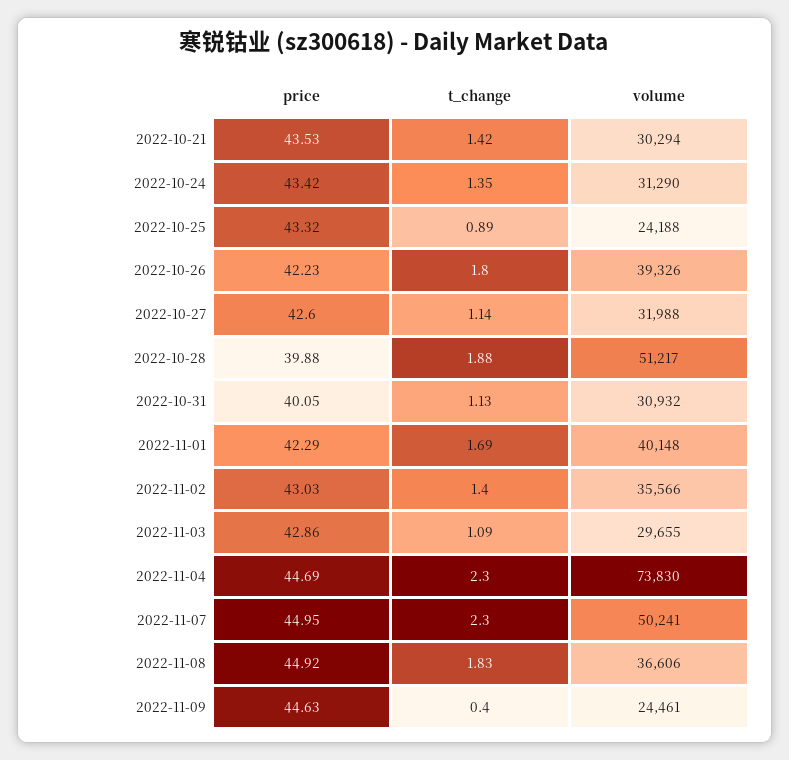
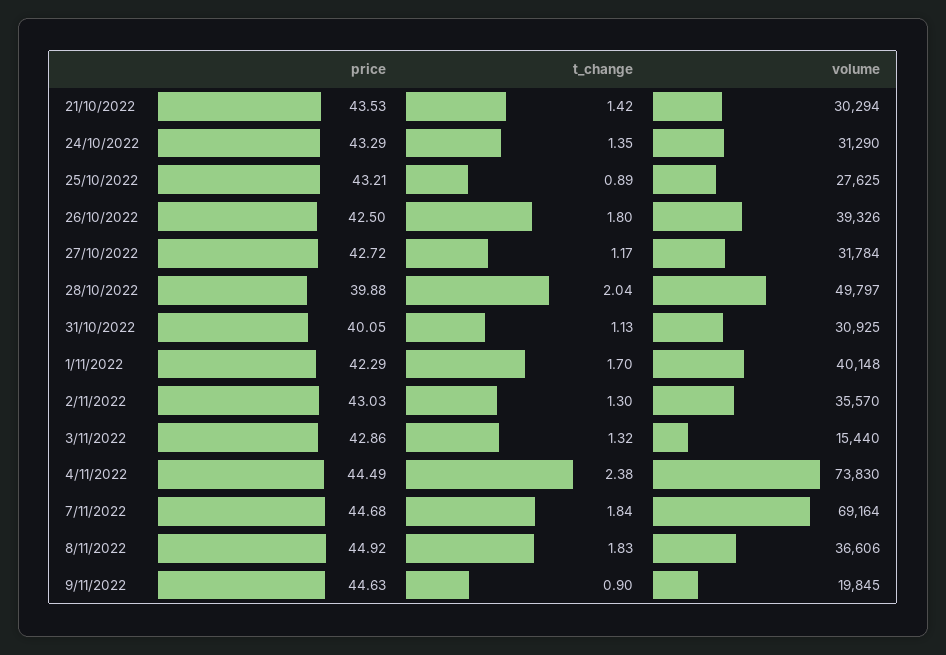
  {
    "price": {
      "2022-10-21": 43.53,
-     "2022-10-24": 43.42,
+     "2022-10-24": 43.29,
-     "2022-10-25": 43.32,
+     "2022-10-25": 43.21,
-     "2022-10-26": 42.23,
+     "2022-10-26": 42.5,
-     "2022-10-27": 42.6,
+     "2022-10-27": 42.72,
      "2022-10-28": 39.88,
      "2022-10-31": 40.05,
      "2022-11-01": 42.29,
      "2022-11-02": 43.03,
      "2022-11-03": 42.86,
-     "2022-11-04": 44.69,
+     "2022-11-04": 44.49,
-     "2022-11-07": 44.95,
+     "2022-11-07": 44.68,
      "2022-11-08": 44.92,
      "2022-11-09": 44.63
    },
    "t_change": {
      "2022-10-21": 1.42,
      "2022-10-24": 1.35,
      "2022-10-25": 0.89,
      "2022-10-26": 1.8,
-     "2022-10-27": 1.14,
+     "2022-10-27": 1.17,
-     "2022-10-28": 1.88,
+     "2022-10-28": 2.04,
      "2022-10-31": 1.13,
-     "2022-11-01": 1.69,
+     "2022-11-01": 1.7,
-     "2022-11-02": 1.4,
+     "2022-11-02": 1.3,
-     "2022-11-03": 1.09,
+     "2022-11-03": 1.32,
-     "2022-11-04": 2.3,
+     "2022-11-04": 2.38,
-     "2022-11-07": 2.3,
+     "2022-11-07": 1.84,
      "2022-11-08": 1.83,
-     "2022-11-09": 0.4
+     "2022-11-09": 0.9
    },
    "volume": {
      "2022-10-21": 30294,
      "2022-10-24": 31290,
-     "2022-10-25": 24188,
+     "2022-10-25": 27625,
      "2022-10-26": 39326,
-     "2022-10-27": 31988,
+     "2022-10-27": 31784,
-     "2022-10-28": 51217,
+     "2022-10-28": 49797,
-     "2022-10-31": 30932,
+     "2022-10-31": 30925,
      "2022-11-01": 40148,
-     "2022-11-02": 35566,
+     "2022-11-02": 35570,
-     "2022-11-03": 29655,
+     "2022-11-03": 15440,
      "2022-11-04": 73830,
-     "2022-11-07": 50241,
+     "2022-11-07": 69164,
      "2022-11-08": 36606,
-     "2022-11-09": 24461
+     "2022-11-09": 19845
    }
  }

